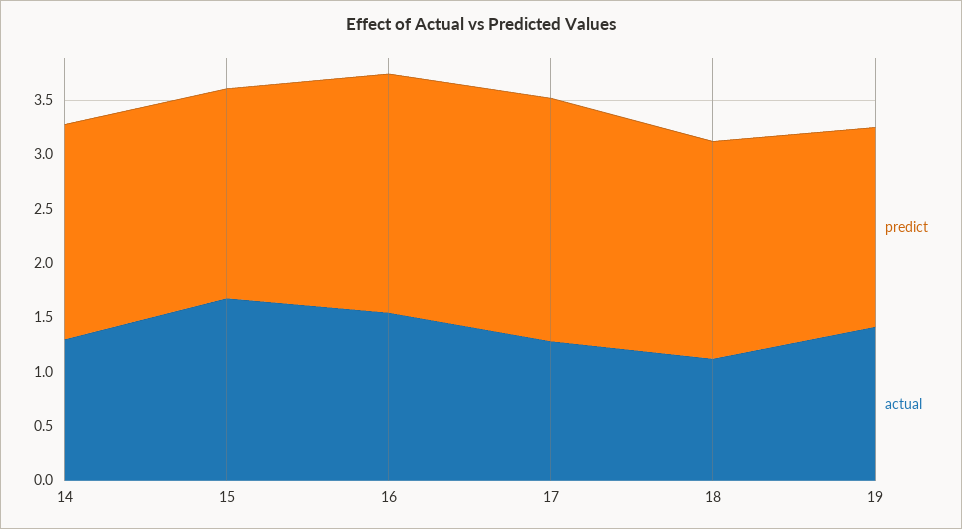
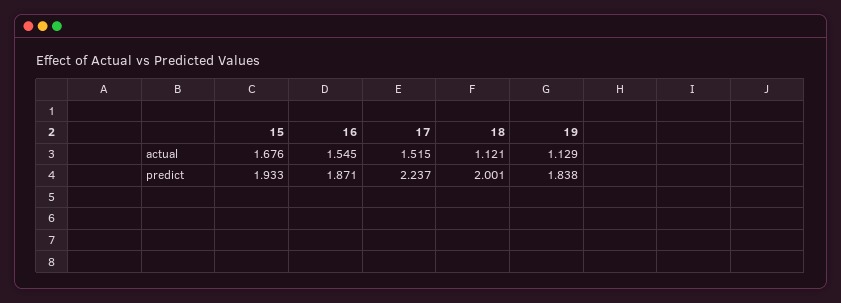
  {
    "predict": {
-     "14": 2,
      "15": 1.933,
-     "16": 2.2,
+     "16": 1.871,
      "17": 2.237,
      "18": 2.001,
      "19": 1.838
    },
    "actual": {
-     "14": 1.3,
      "15": 1.676,
      "16": 1.545,
-     "17": 1.3,
+     "17": 1.515,
      "18": 1.121,
-     "19": 1.4
+     "19": 1.129
    }
  }

